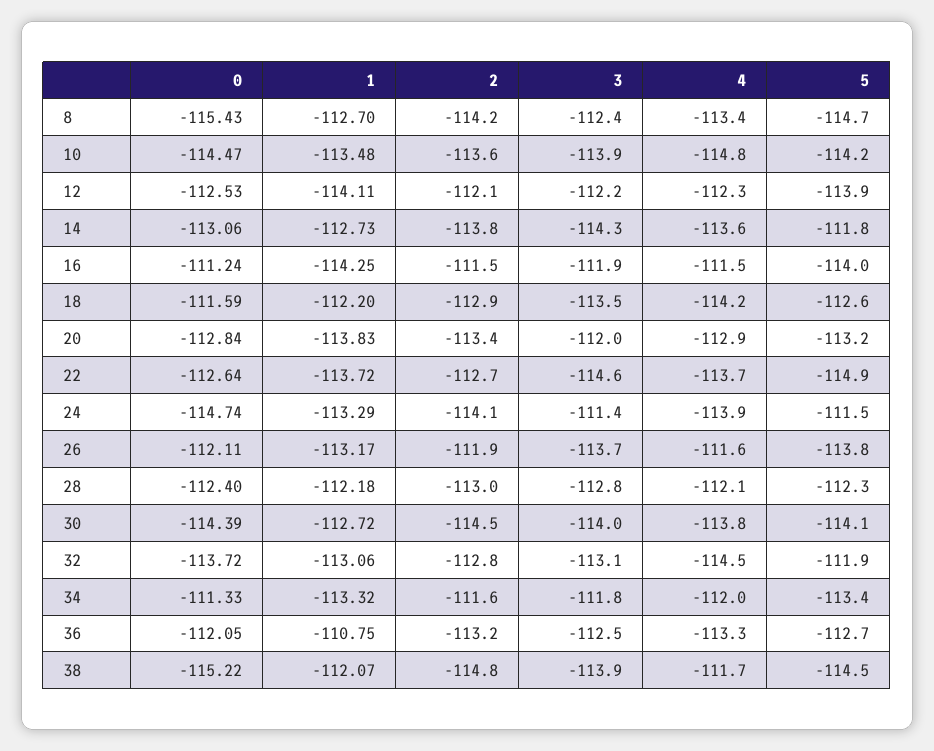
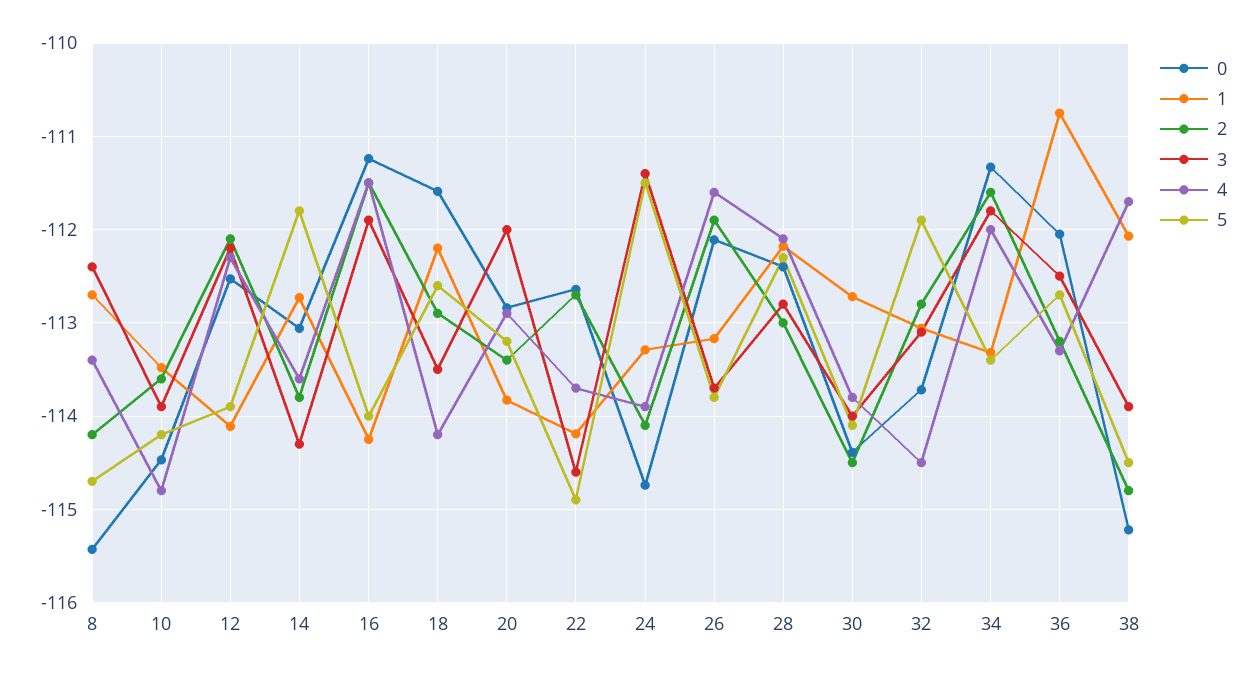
  {
    "0": {
      "8": -115.43,
      "10": -114.47,
      "12": -112.53,
      "14": -113.06,
      "16": -111.24,
      "18": -111.59,
      "20": -112.84,
      "22": -112.64,
      "24": -114.74,
      "26": -112.11,
      "28": -112.4,
      "30": -114.39,
      "32": -113.72,
      "34": -111.33,
      "36": -112.05,
      "38": -115.22
    },
    "1": {
      "8": -112.7,
      "10": -113.48,
      "12": -114.11,
      "14": -112.73,
      "16": -114.25,
      "18": -112.2,
      "20": -113.83,
-     "22": -113.72,
+     "22": -114.2,
      "24": -113.29,
      "26": -113.17,
      "28": -112.18,
      "30": -112.72,
      "32": -113.06,
      "34": -113.32,
      "36": -110.75,
      "38": -112.07
    },
    "2": {
      "8": -114.2,
      "10": -113.6,
      "12": -112.1,
      "14": -113.8,
      "16": -111.5,
      "18": -112.9,
      "20": -113.4,
      "22": -112.7,
      "24": -114.1,
      "26": -111.9,
      "28": -113,
      "30": -114.5,
      "32": -112.8,
      "34": -111.6,
      "36": -113.2,
      "38": -114.8
    },
    "3": {
      "8": -112.4,
      "10": -113.9,
      "12": -112.2,
      "14": -114.3,
      "16": -111.9,
      "18": -113.5,
      "20": -112,
      "22": -114.6,
      "24": -111.4,
      "26": -113.7,
      "28": -112.8,
      "30": -114,
      "32": -113.1,
      "34": -111.8,
      "36": -112.5,
      "38": -113.9
    },
    "4": {
      "8": -113.4,
      "10": -114.8,
      "12": -112.3,
      "14": -113.6,
      "16": -111.5,
      "18": -114.2,
      "20": -112.9,
      "22": -113.7,
      "24": -113.9,
      "26": -111.6,
      "28": -112.1,
      "30": -113.8,
      "32": -114.5,
      "34": -112,
      "36": -113.3,
      "38": -111.7
    },
    "5": {
      "8": -114.7,
      "10": -114.2,
      "12": -113.9,
      "14": -111.8,
      "16": -114,
      "18": -112.6,
      "20": -113.2,
      "22": -114.9,
      "24": -111.5,
      "26": -113.8,
      "28": -112.3,
      "30": -114.1,
      "32": -111.9,
      "34": -113.4,
      "36": -112.7,
      "38": -114.5
    }
  }

